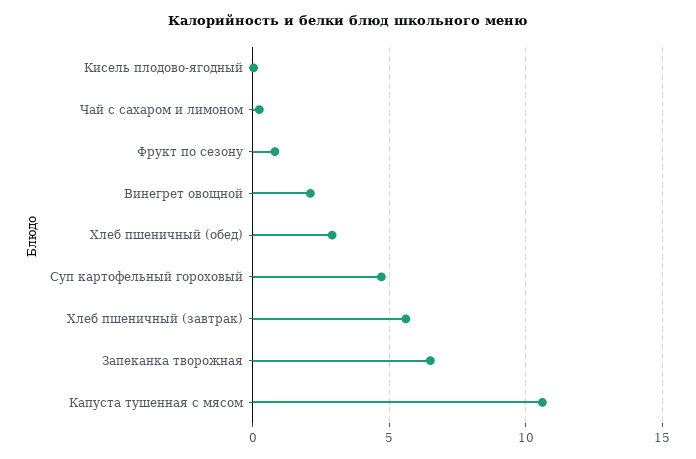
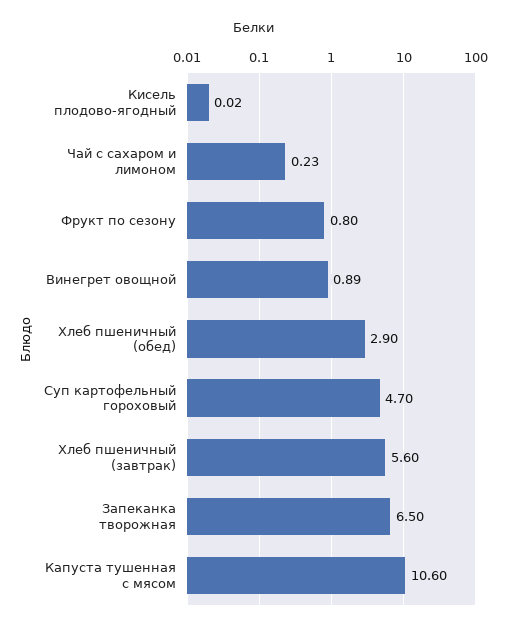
  {
    "Кисель плодово-ягодный": 0.02,
    "Чай с сахаром и лимоном": 0.23,
    "Фрукт по сезону": 0.8,
-   "Винегрет овощной": 2,
+   "Винегрет овощной": 0.89,
    "Хлеб пшеничный (обед)": 2.9,
    "Суп картофельный гороховый": 4.7,
    "Хлеб пшеничный (завтрак)": 5.6,
    "Запеканка творожная": 6.5,
    "Капуста тушенная с мясом": 10.6
  }

